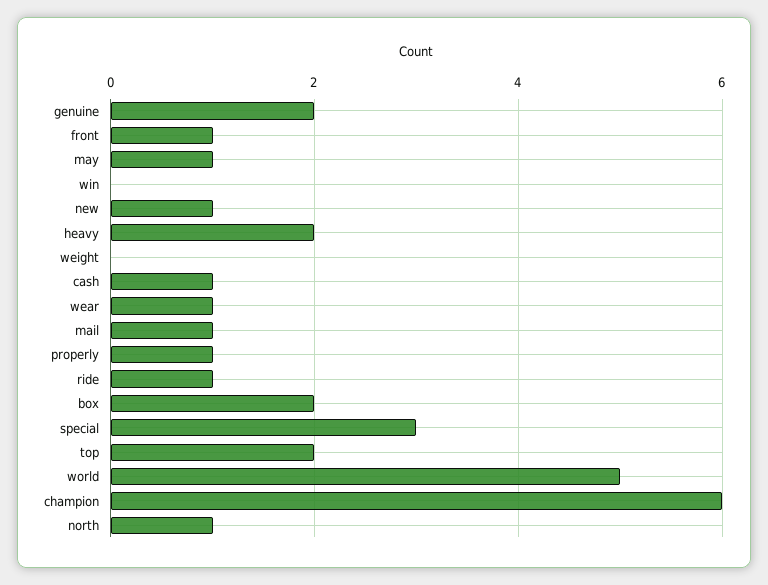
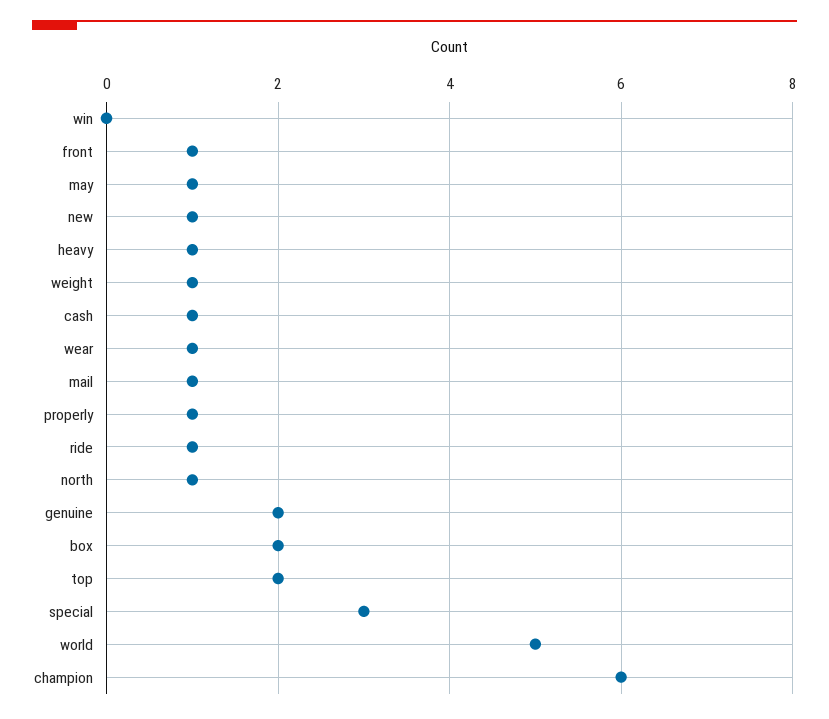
  {
    "genuine": 2,
    "front": 1,
    "may": 1,
    "win": 0,
    "new": 1,
-   "heavy": 2,
+   "heavy": 1,
-   "weight": 0,
+   "weight": 1,
    "cash": 1,
    "wear": 1,
    "mail": 1,
    "properly": 1,
    "ride": 1,
    "box": 2,
    "special": 3,
    "top": 2,
    "world": 5,
    "champion": 6,
    "north": 1
  }

